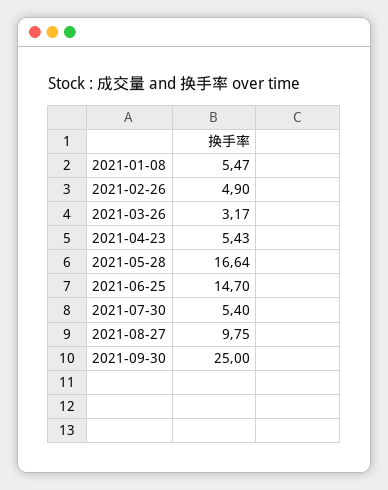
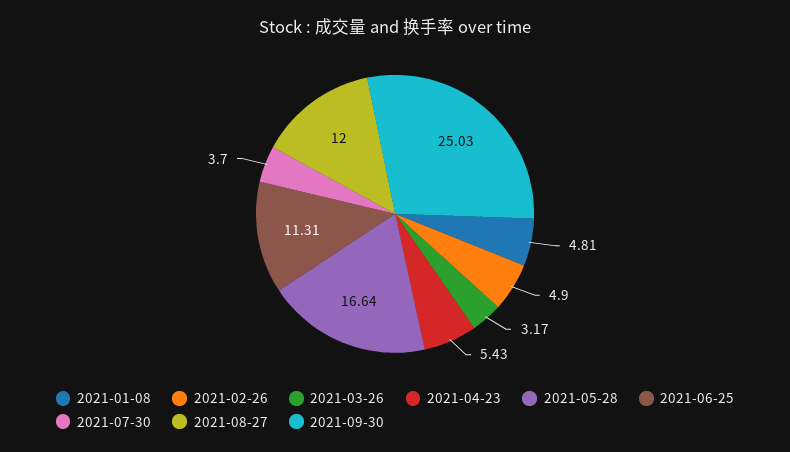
  {
-   "2021-01-08": 5.47,
+   "2021-01-08": 4.81,
    "2021-02-26": 4.9,
    "2021-03-26": 3.17,
    "2021-04-23": 5.43,
    "2021-05-28": 16.64,
-   "2021-06-25": 14.7,
+   "2021-06-25": 11.31,
-   "2021-07-30": 5.4,
+   "2021-07-30": 3.7,
-   "2021-08-27": 9.75,
+   "2021-08-27": 12,
-   "2021-09-30": 25
+   "2021-09-30": 25.03
  }

